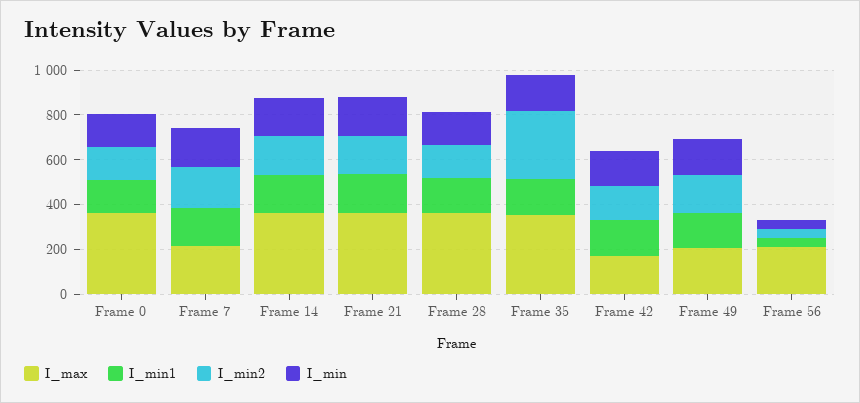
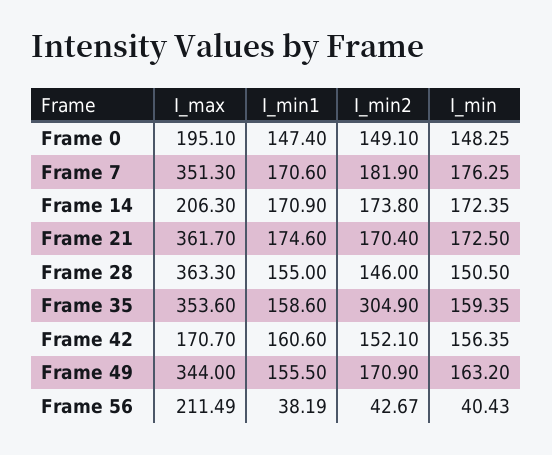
  {
    "I_max": {
-     "Frame 0": 350,
+     "Frame 0": 195.1,
-     "Frame 7": 200,
+     "Frame 7": 351.3,
-     "Frame 14": 350,
+     "Frame 14": 206.3,
      "Frame 21": 361.7,
      "Frame 28": 363.3,
      "Frame 35": 353.6,
      "Frame 42": 170.7,
-     "Frame 49": 200,
+     "Frame 49": 344,
      "Frame 56": 211.49
    },
    "I_min1": {
      "Frame 0": 147.4,
      "Frame 7": 170.6,
      "Frame 14": 170.9,
      "Frame 21": 174.6,
      "Frame 28": 155,
      "Frame 35": 158.6,
      "Frame 42": 160.6,
      "Frame 49": 155.5,
      "Frame 56": 38.19
    },
    "I_min2": {
      "Frame 0": 149.1,
      "Frame 7": 181.9,
      "Frame 14": 173.8,
      "Frame 21": 170.4,
      "Frame 28": 146,
      "Frame 35": 304.9,
      "Frame 42": 152.1,
      "Frame 49": 170.9,
      "Frame 56": 42.67
    },
    "I_min": {
      "Frame 0": 148.25,
      "Frame 7": 176.25,
      "Frame 14": 172.35,
      "Frame 21": 172.5,
      "Frame 28": 150.5,
      "Frame 35": 159.35,
      "Frame 42": 156.35,
      "Frame 49": 163.2,
      "Frame 56": 40.43
    }
  }

